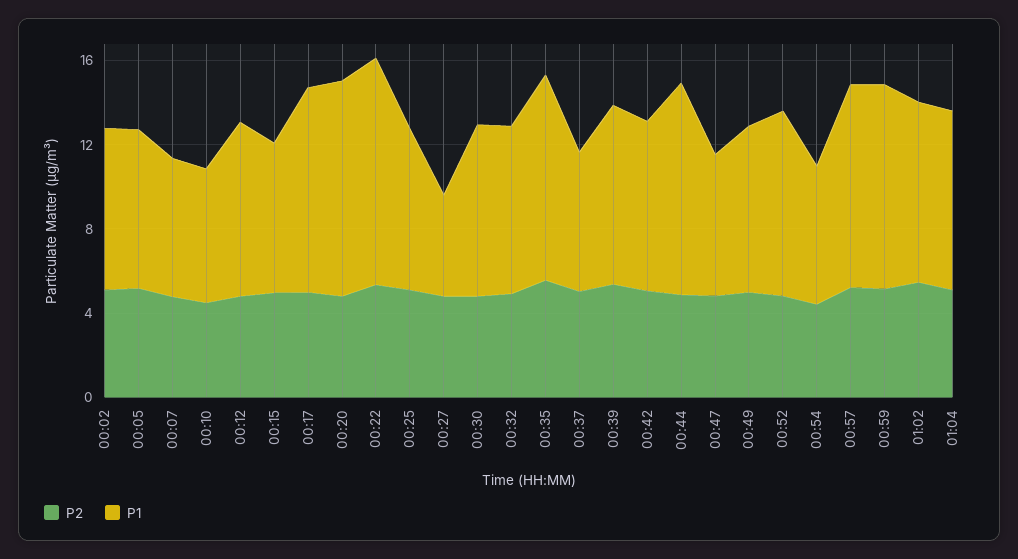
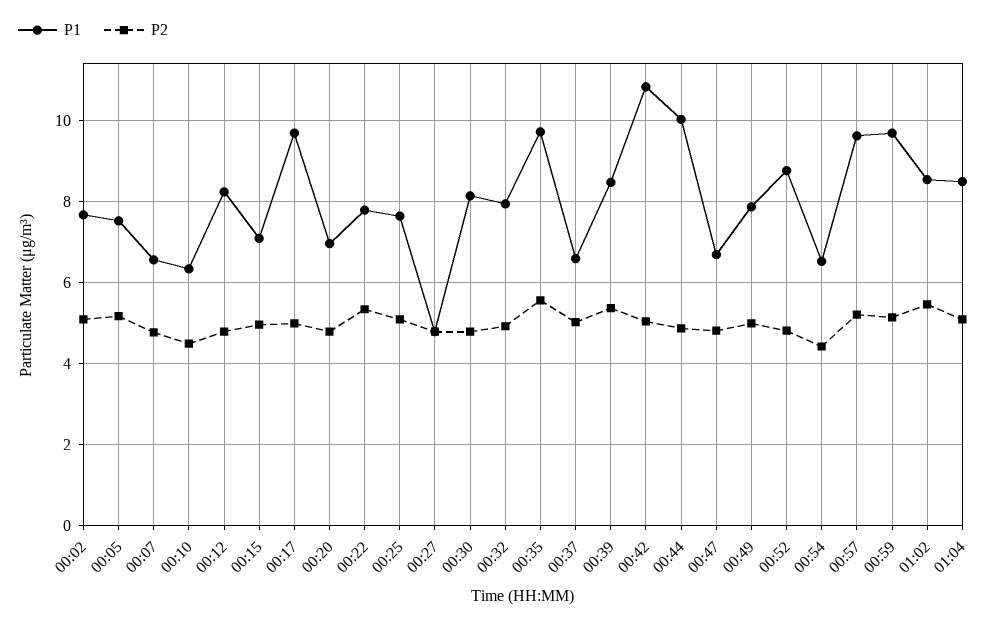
  {
    "P2": {
      "00:02": 5.2,
      "00:05": 5.2,
      "00:07": 4.8,
      "00:10": 4.6,
      "00:12": 4.8,
      "00:15": 5,
      "00:17": 5,
      "00:20": 4.8,
      "00:22": 5.4,
      "00:25": 5.2,
      "00:27": 4.8,
      "00:30": 4.8,
      "00:32": 5,
      "00:35": 5.6,
      "00:37": 5,
      "00:39": 5.4,
      "00:42": 5,
      "00:44": 4.8,
      "00:47": 4.8,
      "00:49": 5,
      "00:52": 4.8,
      "00:54": 4.4,
      "00:57": 5.2,
      "00:59": 5.2,
      "01:02": 5.4,
      "01:04": 5.2
    },
    "P1": {
      "00:02": 7.6,
      "00:05": 7.6,
      "00:07": 6.6,
      "00:10": 6.4,
      "00:12": 8.2,
      "00:15": 7.2,
      "00:17": 9.8,
-     "00:20": 10,
+     "00:20": 7,
-     "00:22": 11,
+     "00:22": 7.8,
      "00:25": 7.6,
      "00:27": 4.8,
      "00:30": 8.2,
      "00:32": 8,
      "00:35": 9.8,
      "00:37": 6.6,
      "00:39": 8.4,
-     "00:42": 8,
+     "00:42": 10.8,
      "00:44": 10,
      "00:47": 6.8,
      "00:49": 7.8,
      "00:52": 8.8,
      "00:54": 6.6,
      "00:57": 9.6,
      "00:59": 9.8,
      "01:02": 8.6,
      "01:04": 8.6
    }
  }

